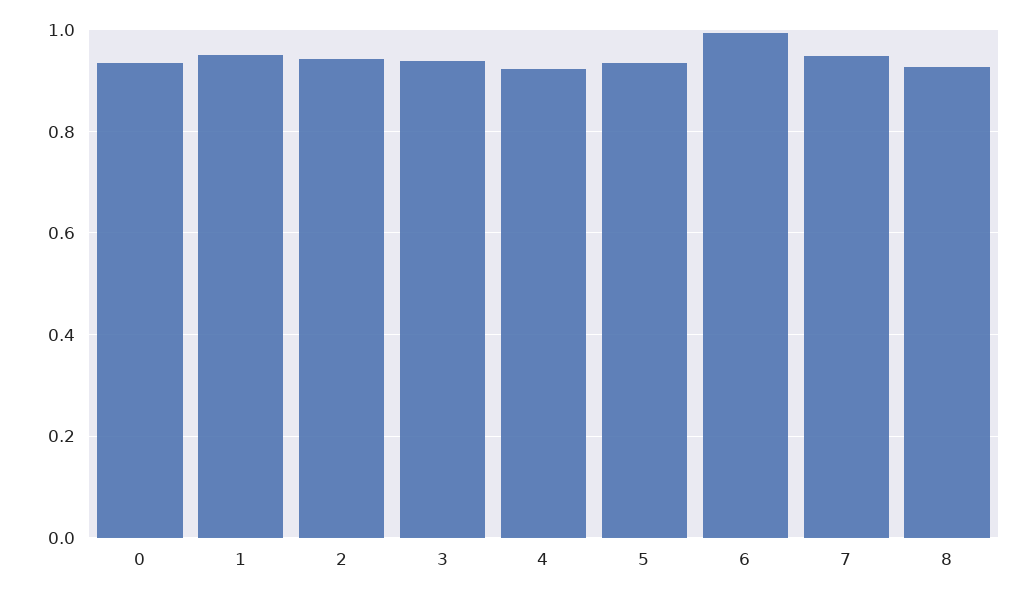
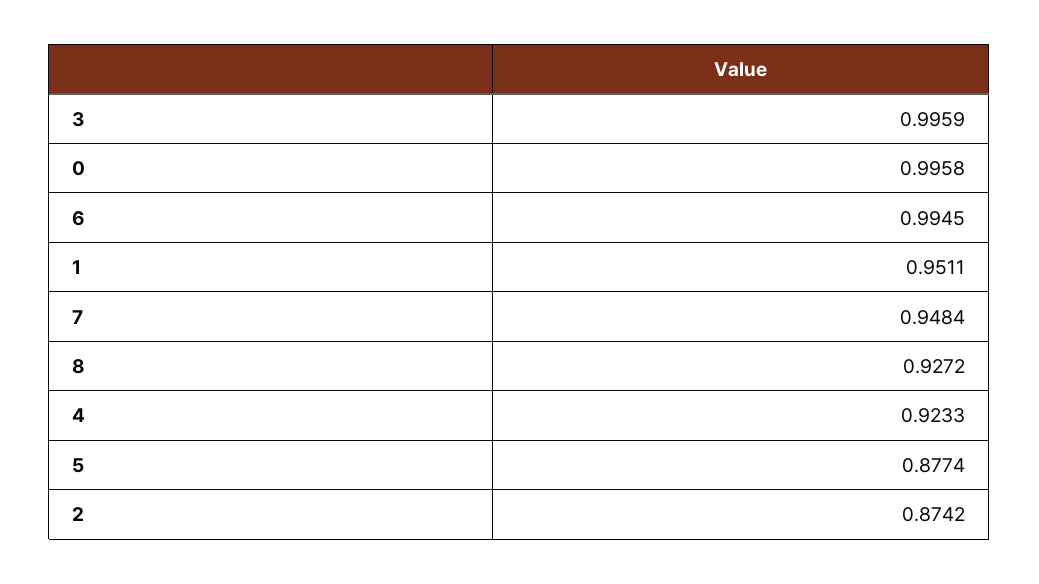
  {
-   "0": 0.94,
+   "0": 0.9958,
    "1": 0.9511,
-   "2": 0.94,
+   "2": 0.8742,
-   "3": 0.94,
+   "3": 0.9959,
    "4": 0.9233,
-   "5": 0.94,
+   "5": 0.8774,
    "6": 0.9945,
    "7": 0.9484,
    "8": 0.9272
  }

